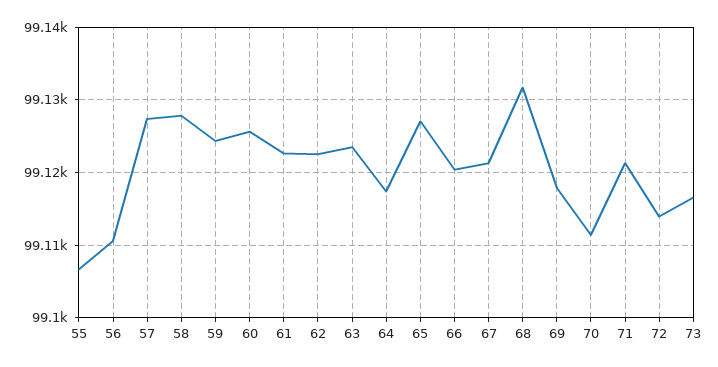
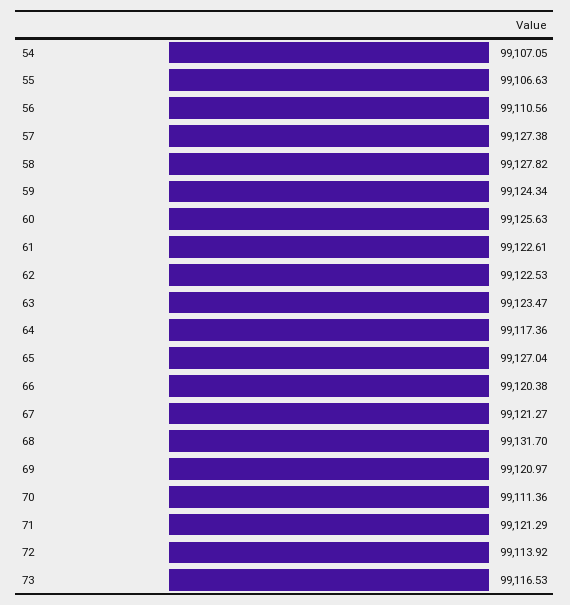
  {
    "55": 99106.63,
    "56": 99110.56,
    "57": 99127.38,
    "58": 99127.82,
    "59": 99124.34,
    "60": 99125.63,
    "61": 99122.61,
    "62": 99122.53,
    "63": 99123.47,
    "64": 99117.36,
    "65": 99127.04,
    "66": 99120.38,
    "67": 99121.27,
    "68": 99131.7,
-   "69": 99118,
+   "69": 99120.97,
    "70": 99111.36,
    "71": 99121.29,
    "72": 99113.92,
-   "73": 99116.53
+   "73": 99116.53,
+   "54": 99107.05
  }

